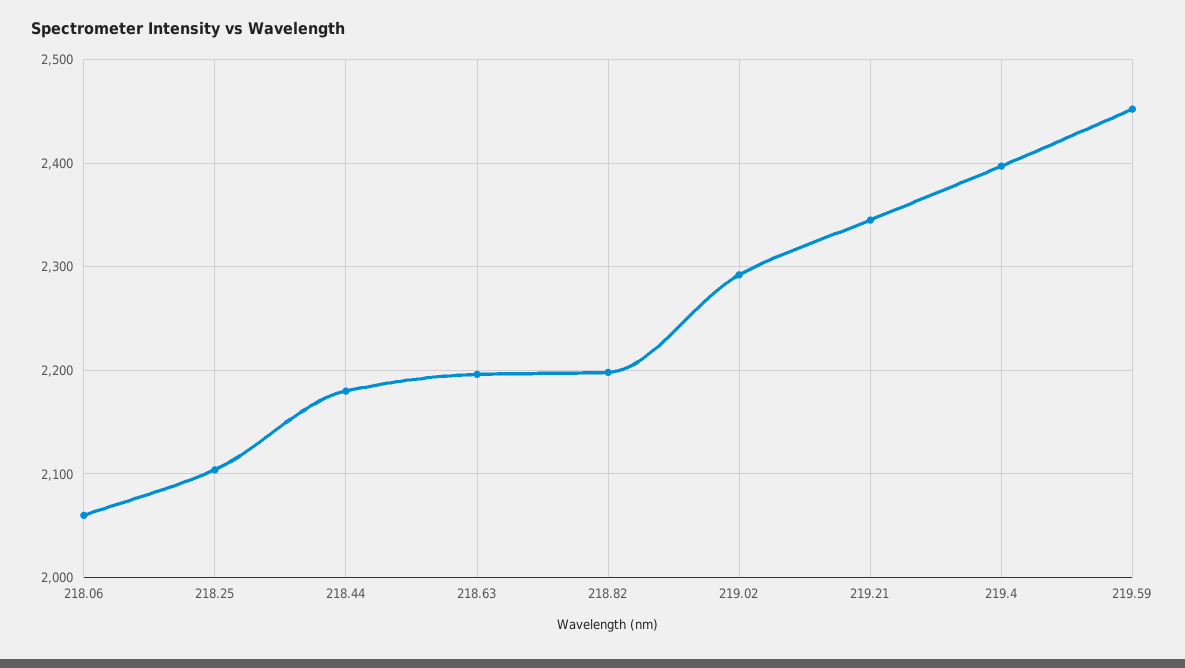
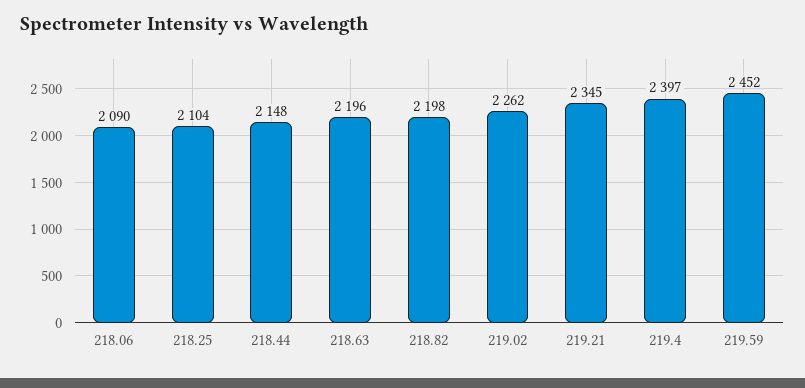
  {
-   "218.06": 2060,
+   "218.06": 2090,
    "218.25": 2104,
-   "218.44": 2180,
+   "218.44": 2148,
    "218.63": 2196,
    "218.82": 2198,
-   "219.02": 2290,
+   "219.02": 2262,
    "219.21": 2345,
    "219.4": 2397,
    "219.59": 2452
  }

